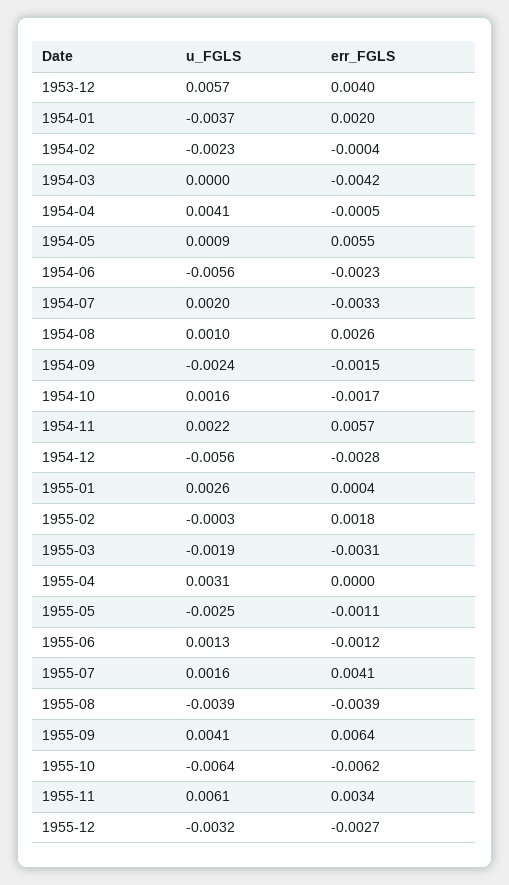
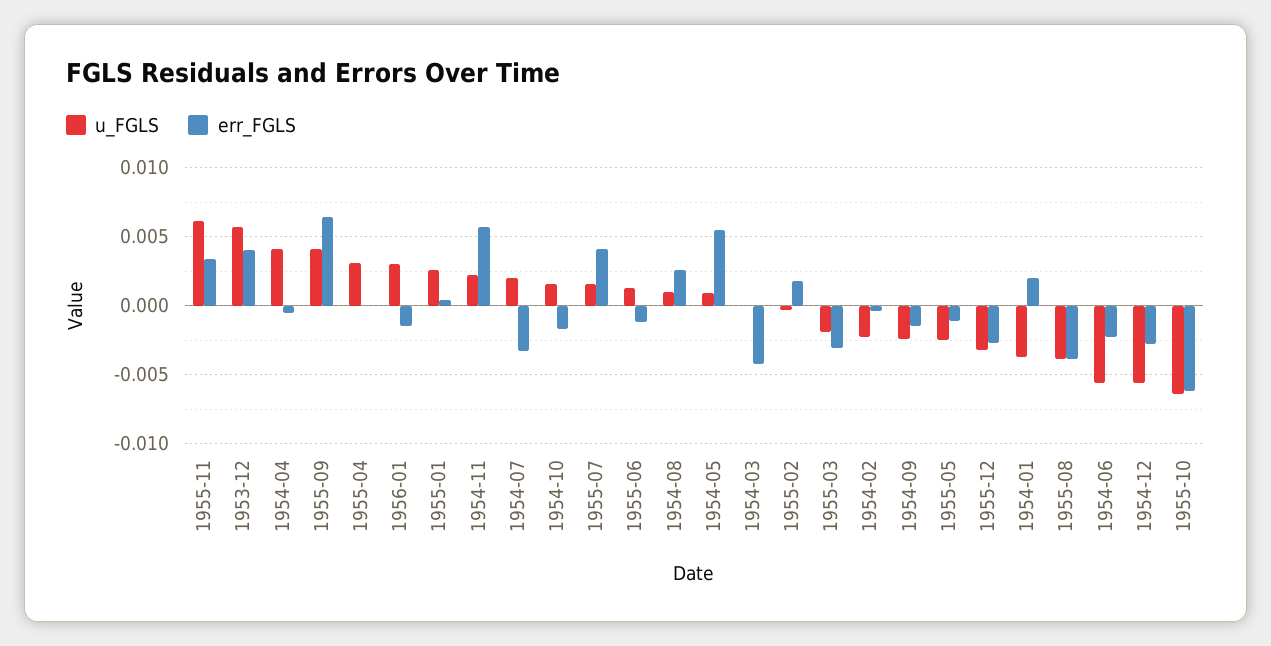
  {
    "u_FGLS": {
      "1953-12": 0.0057,
      "1954-01": -0.0037,
      "1954-02": -0.0023,
      "1954-03": 0,
      "1954-04": 0.0041,
      "1954-05": 0.0009,
      "1954-06": -0.0056,
      "1954-07": 0.002,
      "1954-08": 0.001,
      "1954-09": -0.0024,
      "1954-10": 0.0016,
      "1954-11": 0.0022,
      "1954-12": -0.0056,
      "1955-01": 0.0026,
      "1955-02": -0.0003,
      "1955-03": -0.0019,
      "1955-04": 0.0031,
      "1955-05": -0.0025,
      "1955-06": 0.0013,
      "1955-07": 0.0016,
      "1955-08": -0.0039,
      "1955-09": 0.0041,
      "1955-10": -0.0064,
      "1955-11": 0.0061,
-     "1955-12": -0.0032
+     "1955-12": -0.0032,
+     "1956-01": 0.003
    },
    "err_FGLS": {
      "1953-12": 0.004,
      "1954-01": 0.002,
      "1954-02": -0.0004,
      "1954-03": -0.0042,
      "1954-04": -0.0005,
      "1954-05": 0.0055,
      "1954-06": -0.0023,
      "1954-07": -0.0033,
      "1954-08": 0.0026,
      "1954-09": -0.0015,
      "1954-10": -0.0017,
      "1954-11": 0.0057,
      "1954-12": -0.0028,
      "1955-01": 0.0004,
      "1955-02": 0.0018,
      "1955-03": -0.0031,
      "1955-04": 0,
      "1955-05": -0.0011,
      "1955-06": -0.0012,
      "1955-07": 0.0041,
      "1955-08": -0.0039,
      "1955-09": 0.0064,
      "1955-10": -0.0062,
      "1955-11": 0.0034,
-     "1955-12": -0.0027
+     "1955-12": -0.0027,
+     "1956-01": -0.0015
    }
  }

